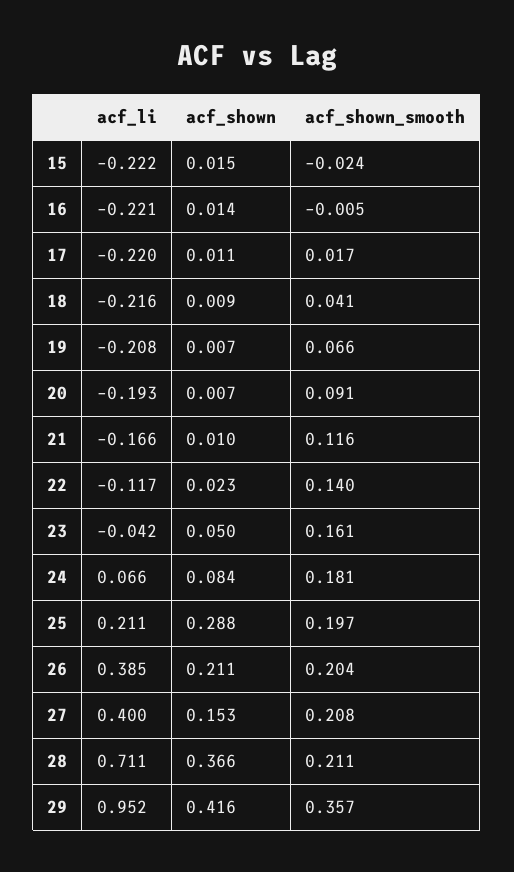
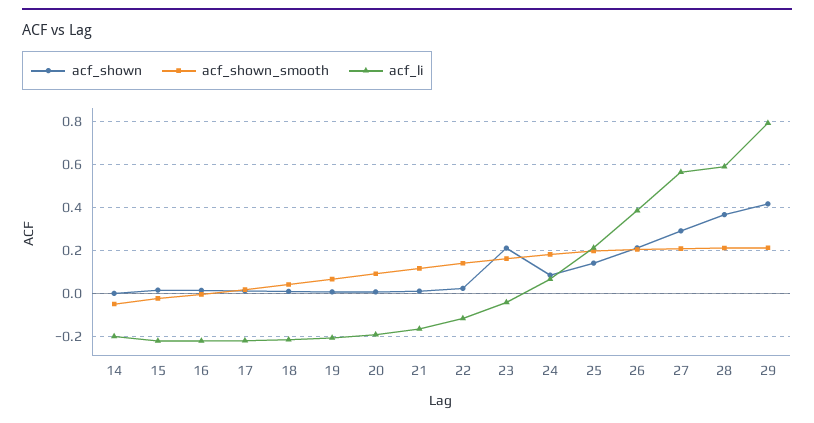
  {
    "acf_li": {
      "15": -0.222,
      "16": -0.221,
      "17": -0.22,
      "18": -0.216,
      "19": -0.208,
      "20": -0.193,
      "21": -0.166,
      "22": -0.117,
      "23": -0.042,
      "24": 0.066,
      "25": 0.211,
      "26": 0.385,
-     "27": 0.4,
+     "27": 0.55,
-     "28": 0.711,
+     "28": 0.6,
-     "29": 0.952
+     "29": 0.8,
+     "14": -0.2
    },
    "acf_shown": {
      "15": 0.015,
      "16": 0.014,
      "17": 0.011,
      "18": 0.009,
      "19": 0.007,
      "20": 0.007,
      "21": 0.01,
      "22": 0.023,
-     "23": 0.05,
+     "23": 0.2,
      "24": 0.084,
-     "25": 0.288,
+     "25": 0.15,
      "26": 0.211,
-     "27": 0.153,
+     "27": 0.3,
      "28": 0.366,
-     "29": 0.416
+     "29": 0.416,
+     "14": 0
    },
    "acf_shown_smooth": {
      "15": -0.024,
      "16": -0.005,
      "17": 0.017,
      "18": 0.041,
      "19": 0.066,
      "20": 0.091,
      "21": 0.116,
      "22": 0.14,
      "23": 0.161,
      "24": 0.181,
      "25": 0.197,
      "26": 0.204,
      "27": 0.208,
      "28": 0.211,
-     "29": 0.357
+     "29": 0.2,
+     "14": -0.05
    }
  }

